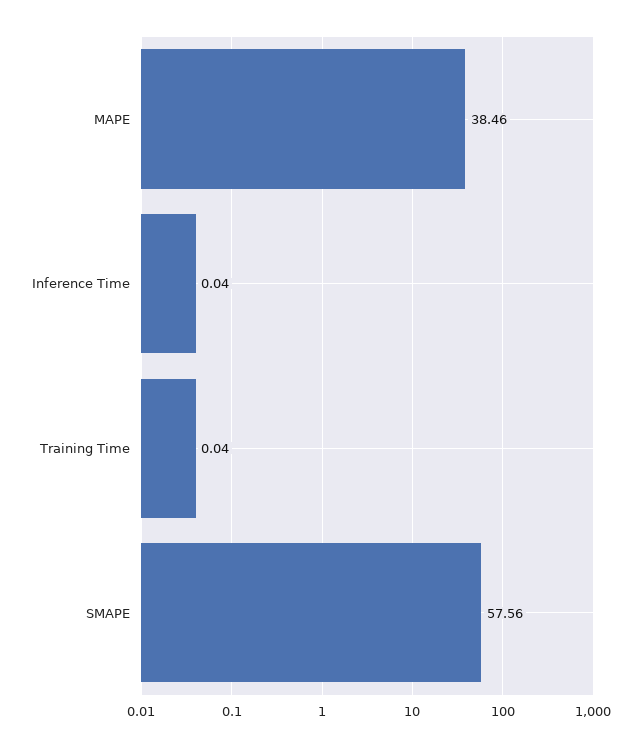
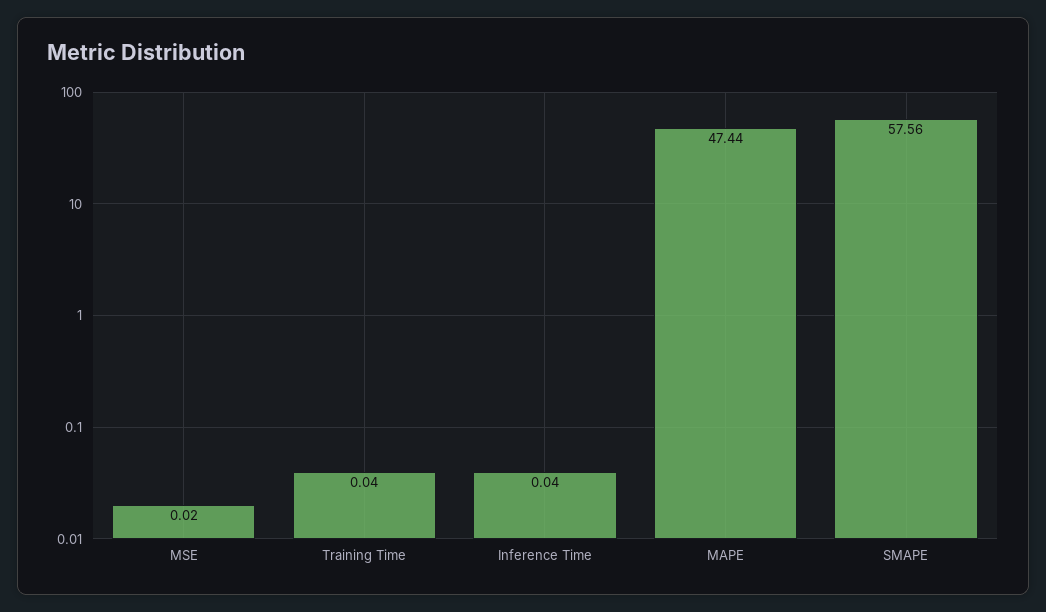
  {
-   "MAPE": 38.46,
+   "MAPE": 47.44,
    "Inference Time": 0.04,
    "Training Time": 0.04,
-   "SMAPE": 57.56
+   "SMAPE": 57.56,
+   "MSE": 0.02
  }

